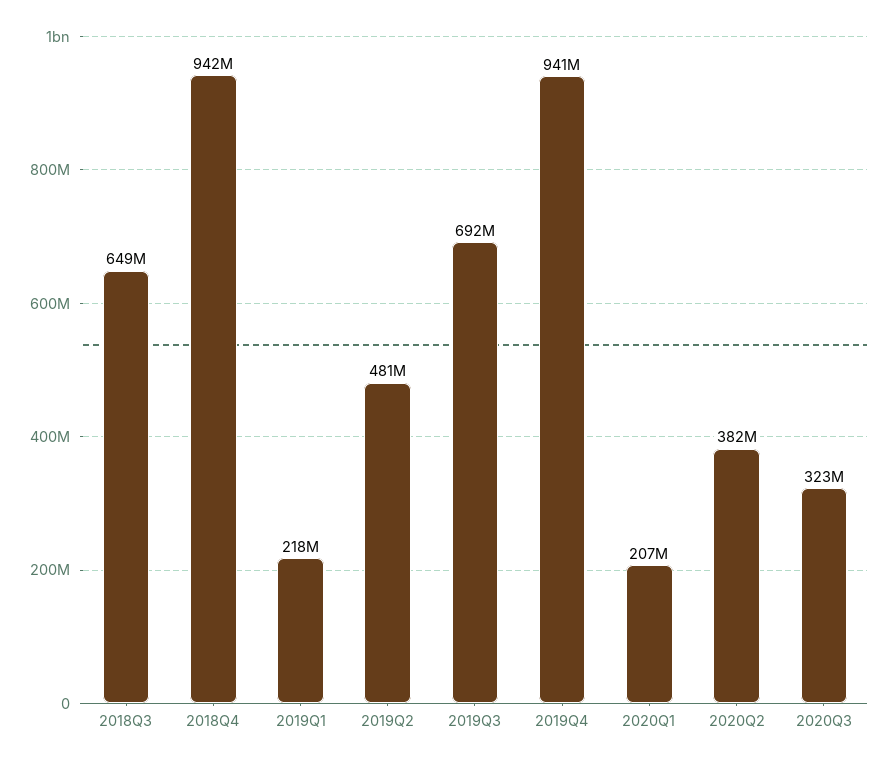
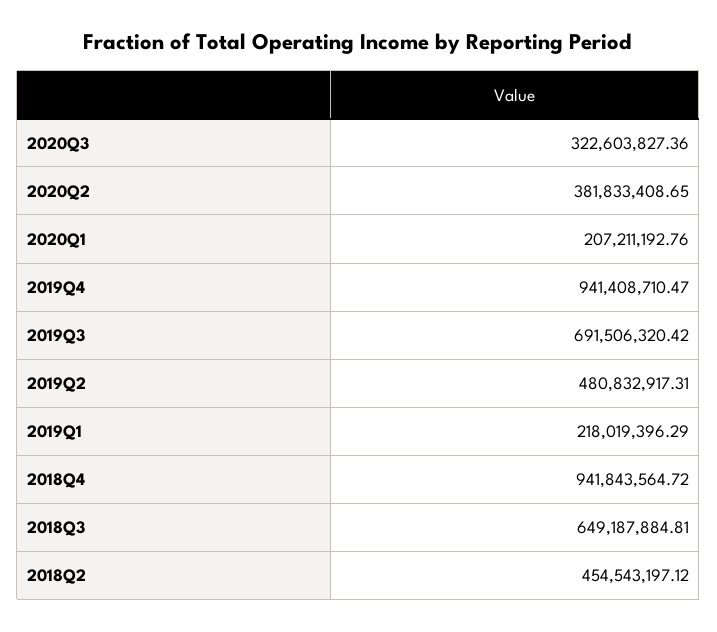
  {
    "2018Q3": 649187884.81,
    "2018Q4": 941843564.72,
    "2019Q1": 218019396.29,
    "2019Q2": 480832917.31,
    "2019Q3": 691506320.42,
    "2019Q4": 941408710.47,
    "2020Q1": 207211192.76,
    "2020Q2": 381833408.65,
-   "2020Q3": 322603827.36
+   "2020Q3": 322603827.36,
+   "2018Q2": 454543197.12
  }

